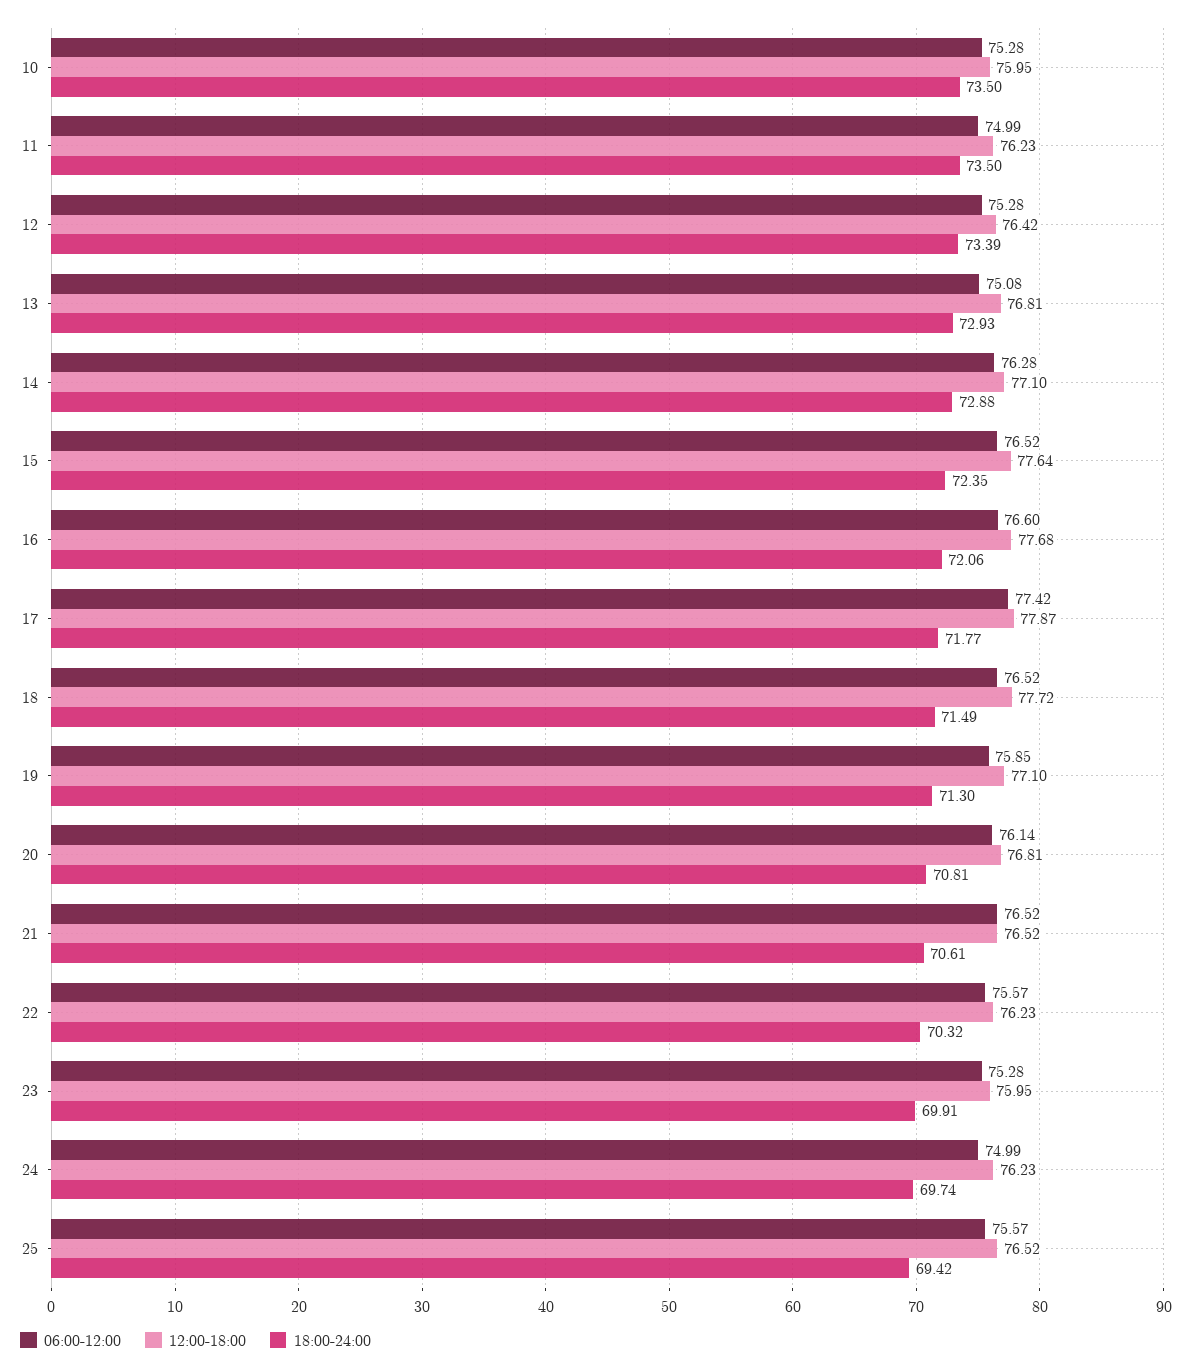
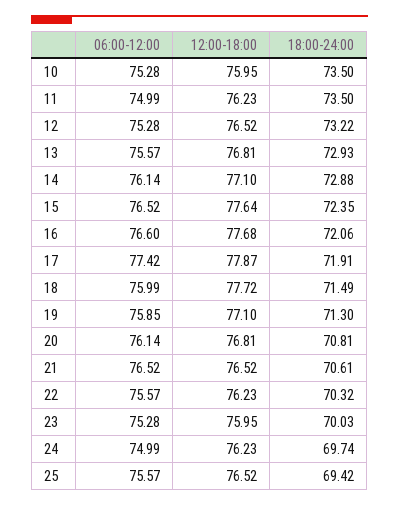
  {
    "06:00-12:00": {
      "10": 75.28,
      "11": 74.99,
      "12": 75.28,
-     "13": 75.08,
+     "13": 75.57,
-     "14": 76.28,
+     "14": 76.14,
      "15": 76.52,
      "16": 76.6,
      "17": 77.42,
-     "18": 76.52,
+     "18": 75.99,
      "19": 75.85,
      "20": 76.14,
      "21": 76.52,
      "22": 75.57,
      "23": 75.28,
      "24": 74.99,
      "25": 75.57
    },
    "12:00-18:00": {
      "10": 75.95,
      "11": 76.23,
-     "12": 76.42,
+     "12": 76.52,
      "13": 76.81,
      "14": 77.1,
      "15": 77.64,
      "16": 77.68,
      "17": 77.87,
      "18": 77.72,
      "19": 77.1,
      "20": 76.81,
      "21": 76.52,
      "22": 76.23,
      "23": 75.95,
      "24": 76.23,
      "25": 76.52
    },
    "18:00-24:00": {
      "10": 73.5,
      "11": 73.5,
-     "12": 73.39,
+     "12": 73.22,
      "13": 72.93,
      "14": 72.88,
      "15": 72.35,
      "16": 72.06,
-     "17": 71.77,
+     "17": 71.91,
      "18": 71.49,
      "19": 71.3,
      "20": 70.81,
      "21": 70.61,
      "22": 70.32,
-     "23": 69.91,
+     "23": 70.03,
      "24": 69.74,
      "25": 69.42
    }
  }

